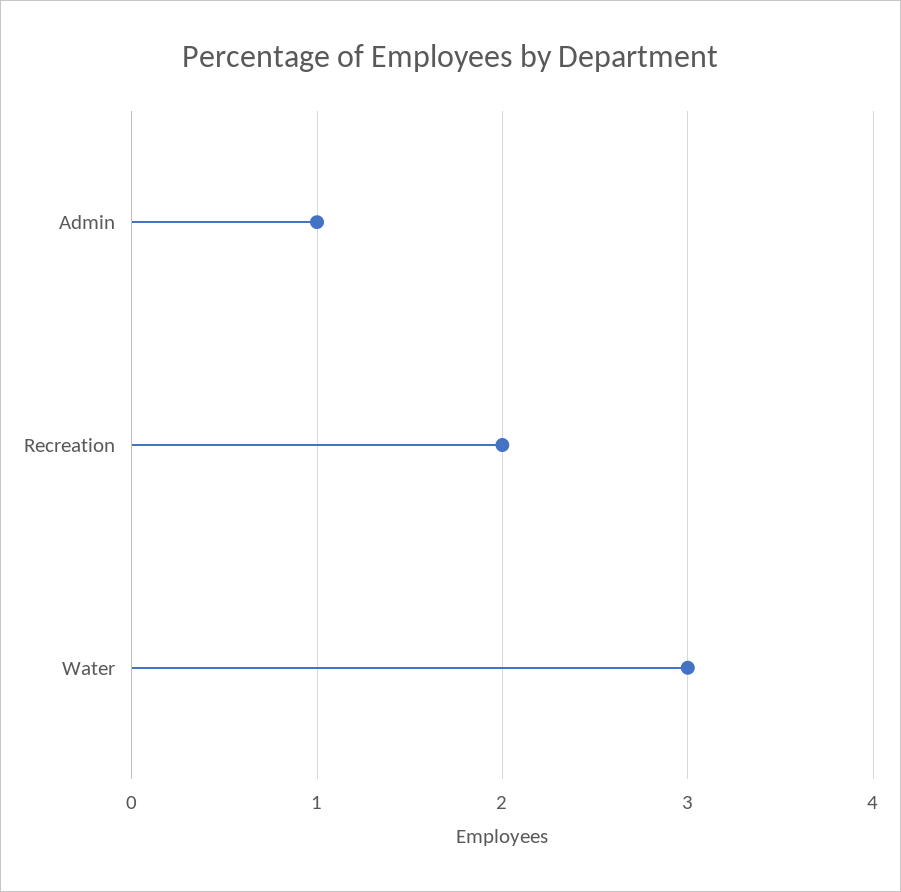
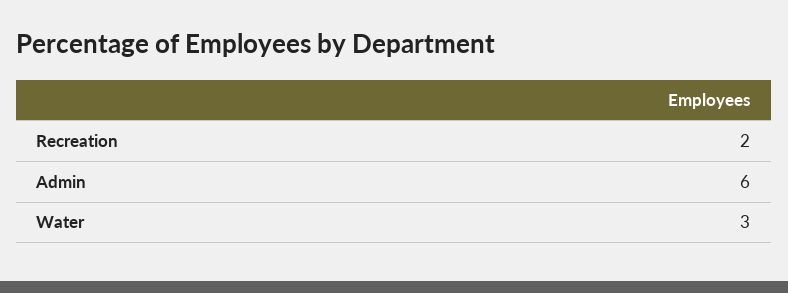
  {
-   "Admin": 1,
+   "Admin": 6,
    "Recreation": 2,
    "Water": 3
  }

